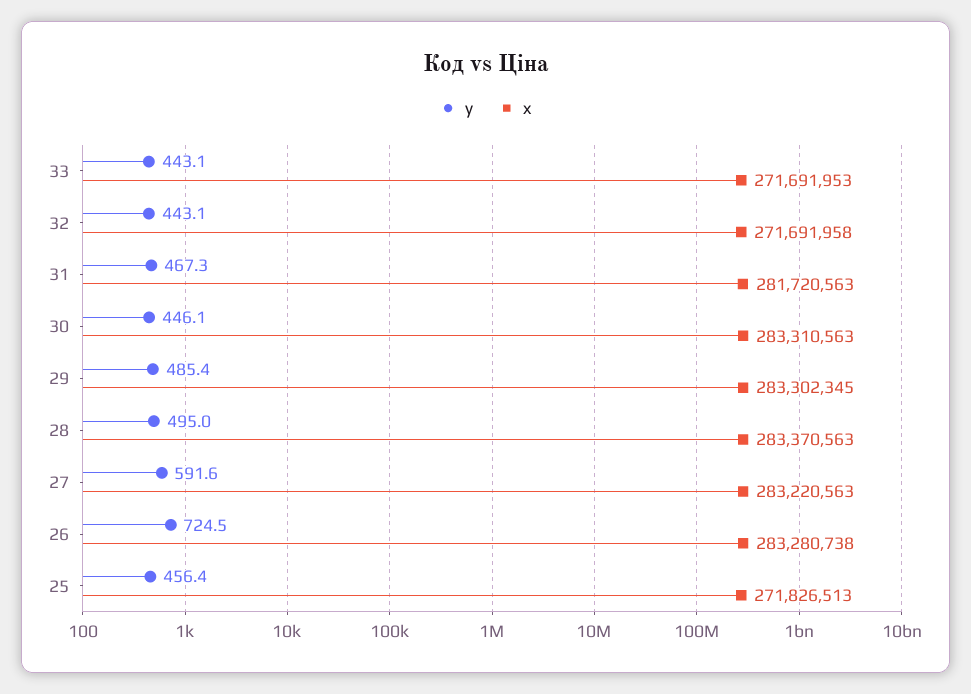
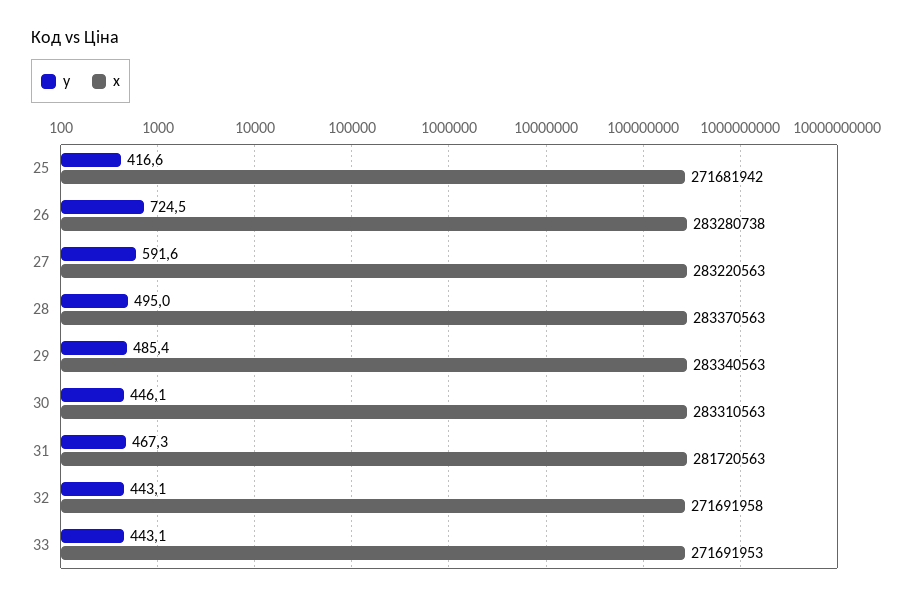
  {
    "y": {
      "33": 443.1,
      "32": 443.1,
      "31": 467.3,
      "30": 446.1,
      "29": 485.4,
      "28": 495,
      "27": 591.6,
      "26": 724.5,
-     "25": 456.4
+     "25": 416.6
    },
    "x": {
      "33": 271691953,
      "32": 271691958,
      "31": 281720563,
      "30": 283310563,
-     "29": 283302345,
+     "29": 283340563,
      "28": 283370563,
      "27": 283220563,
      "26": 283280738,
-     "25": 271826513
+     "25": 271681942
    }
  }

